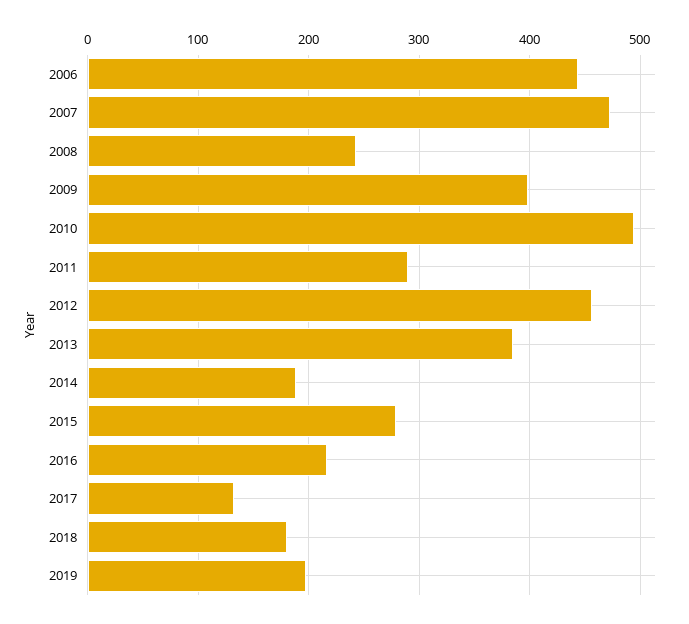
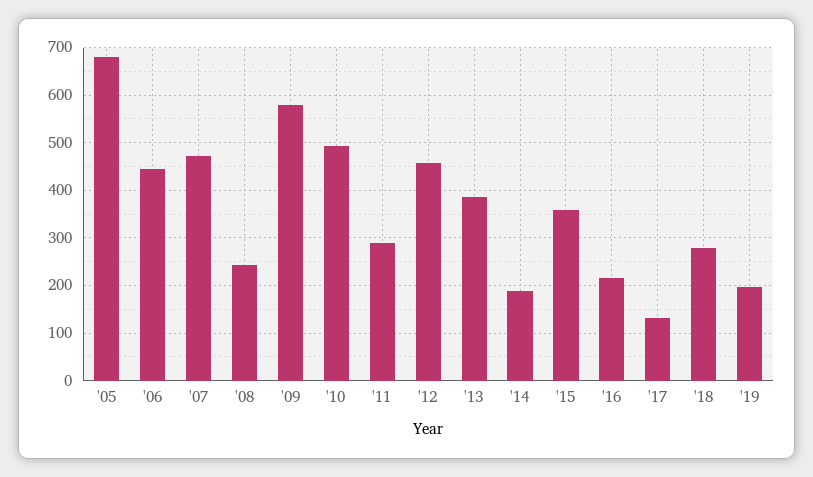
  {
    "2006": 440,
    "2007": 470,
    "2008": 240,
-   "2009": 400,
+   "2009": 580,
    "2010": 490,
    "2011": 290,
    "2012": 460,
    "2013": 390,
    "2014": 190,
-   "2015": 280,
+   "2015": 360,
    "2016": 220,
    "2017": 130,
-   "2018": 180,
+   "2018": 280,
-   "2019": 200
+   "2019": 200,
+   "'05": 680
  }

